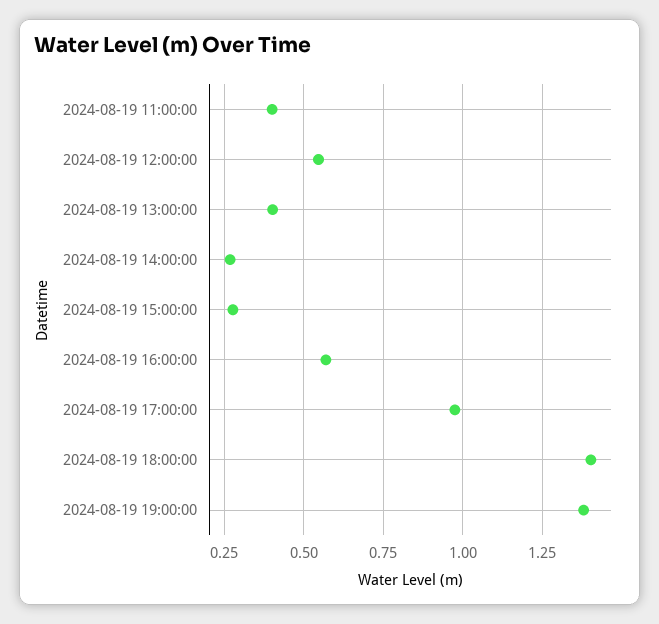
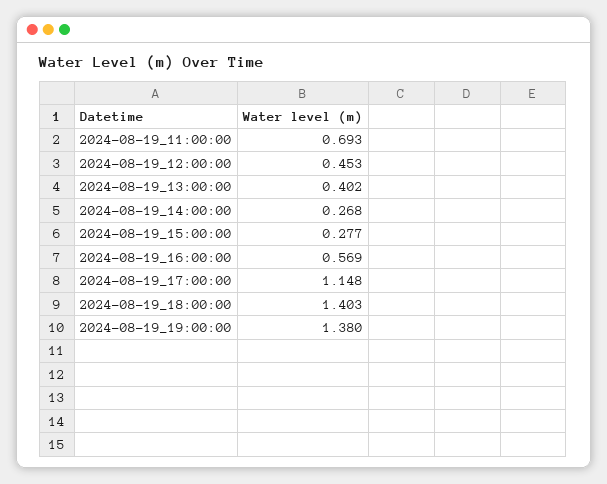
  {
-   "2024-08-19 11:00:00": 0.4,
+   "2024-08-19 11:00:00": 0.693,
-   "2024-08-19 12:00:00": 0.55,
+   "2024-08-19 12:00:00": 0.453,
    "2024-08-19 13:00:00": 0.402,
    "2024-08-19 14:00:00": 0.268,
    "2024-08-19 15:00:00": 0.277,
    "2024-08-19 16:00:00": 0.569,
-   "2024-08-19 17:00:00": 0.975,
+   "2024-08-19 17:00:00": 1.148,
    "2024-08-19 18:00:00": 1.403,
    "2024-08-19 19:00:00": 1.38
  }

